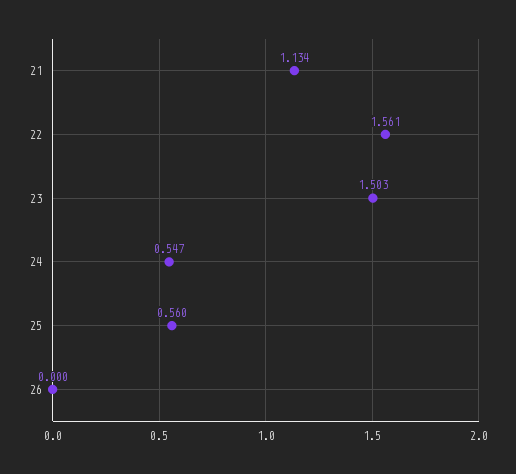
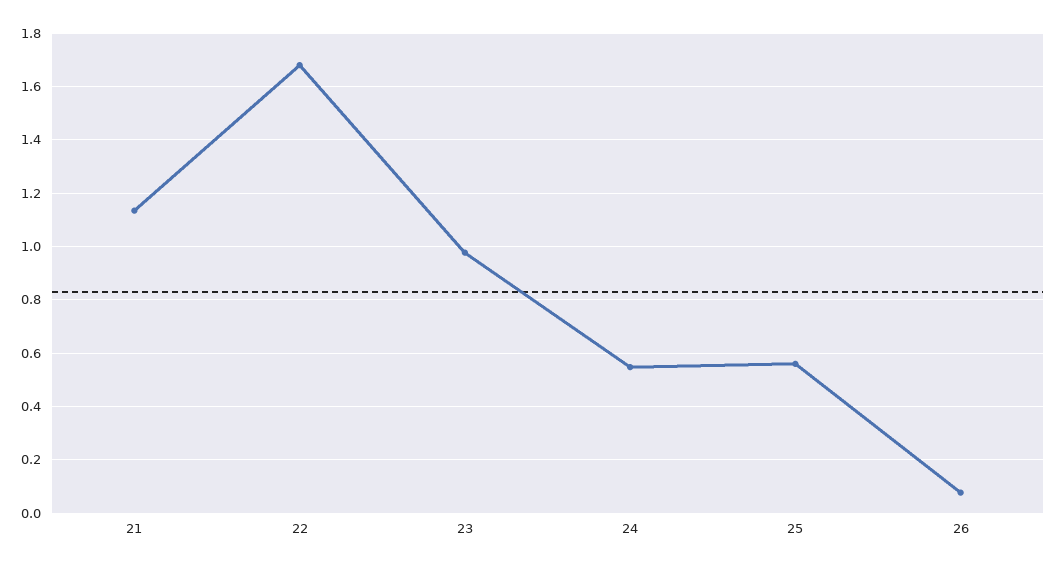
  {
    "21": 1.134,
-   "22": 1.561,
+   "22": 1.675,
-   "23": 1.503,
+   "23": 0.975,
    "24": 0.547,
    "25": 0.56,
-   "26": 0
+   "26": 0.075
  }

